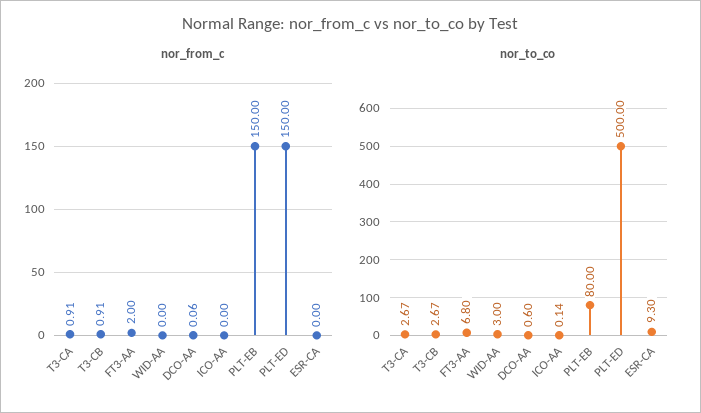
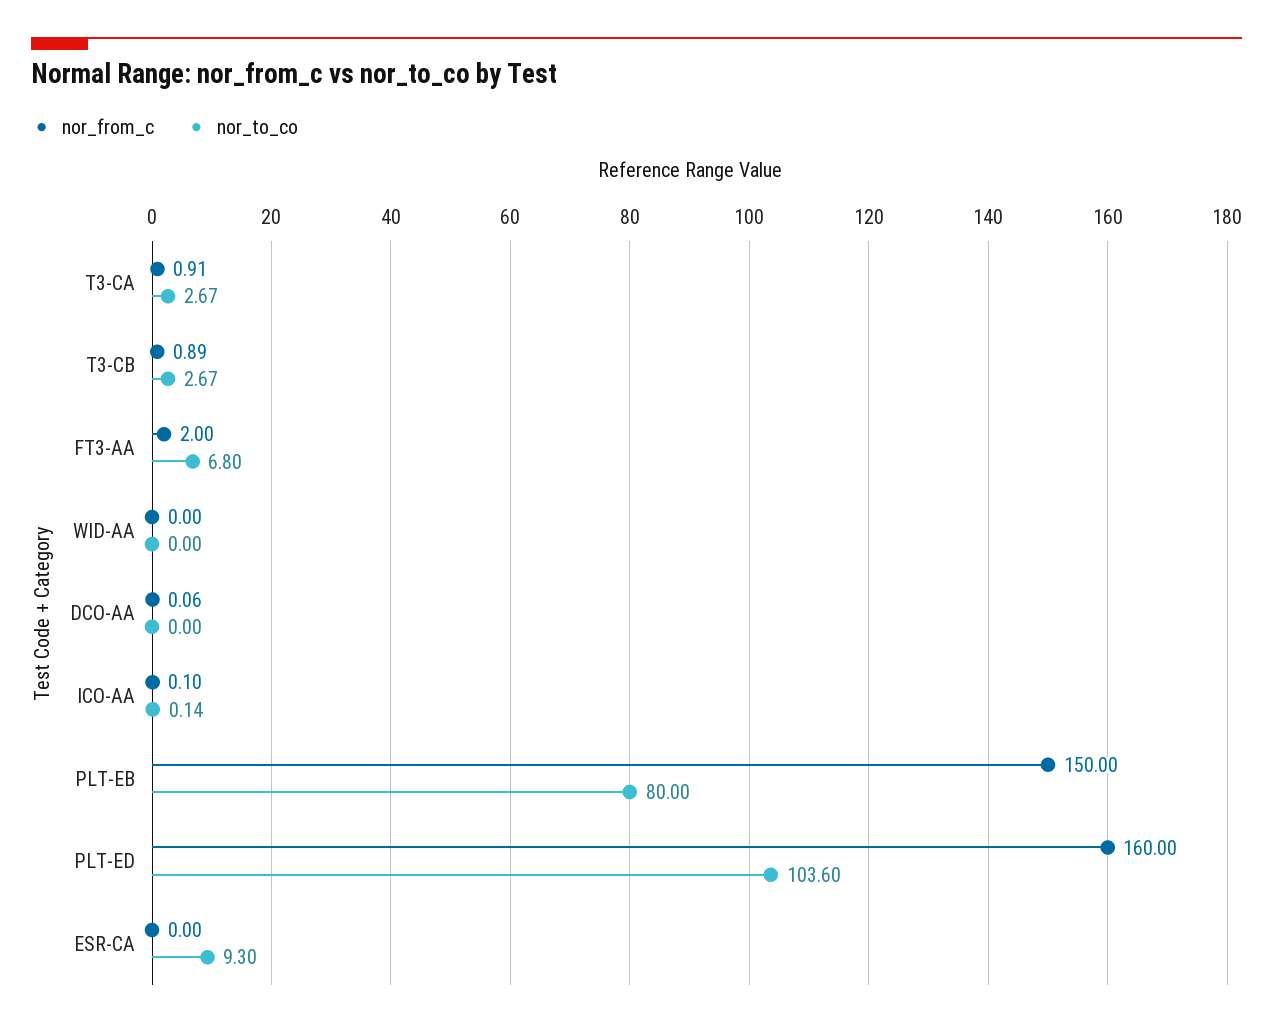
  {
    "nor_from_c": {
      "T3-CA": 0.91,
-     "T3-CB": 0.91,
+     "T3-CB": 0.89,
      "FT3-AA": 2,
      "WID-AA": 0,
      "DCO-AA": 0.06,
-     "ICO-AA": 0,
+     "ICO-AA": 0.1,
      "PLT-EB": 150,
-     "PLT-ED": 150,
+     "PLT-ED": 160,
      "ESR-CA": 0
    },
    "nor_to_co": {
      "T3-CA": 2.67,
      "T3-CB": 2.67,
      "FT3-AA": 6.8,
-     "WID-AA": 3,
+     "WID-AA": 0,
-     "DCO-AA": 0.6,
+     "DCO-AA": 0,
      "ICO-AA": 0.14,
      "PLT-EB": 80,
-     "PLT-ED": 500,
+     "PLT-ED": 103.6,
      "ESR-CA": 9.3
    }
  }

